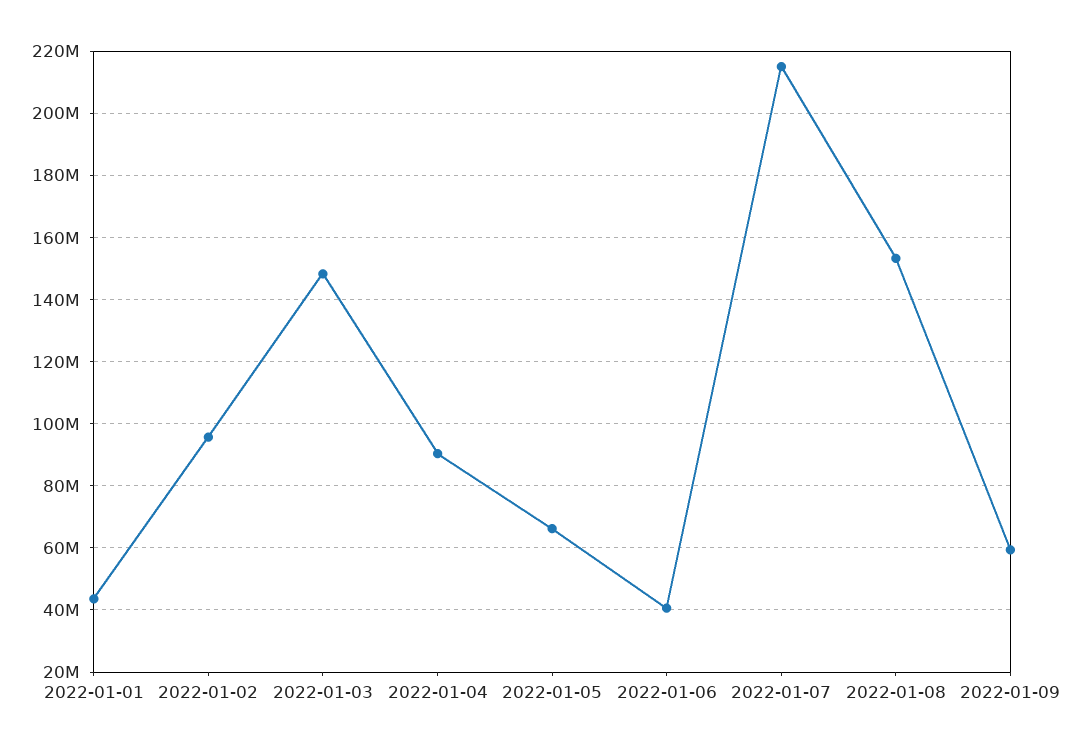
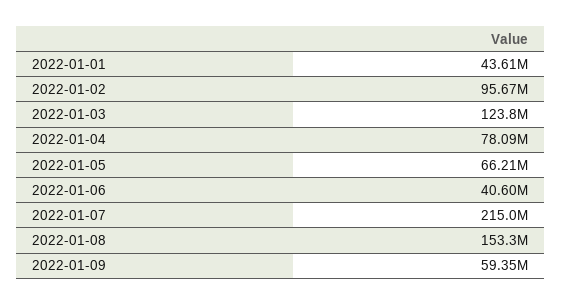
  {
    "2022-01-01": 43610000,
    "2022-01-02": 95670000,
-   "2022-01-03": 148000000,
+   "2022-01-03": 123800000,
-   "2022-01-04": 90000000,
+   "2022-01-04": 78090000,
    "2022-01-05": 66210000,
    "2022-01-06": 40600000,
    "2022-01-07": 215000000,
    "2022-01-08": 153300000,
    "2022-01-09": 59350000
  }

